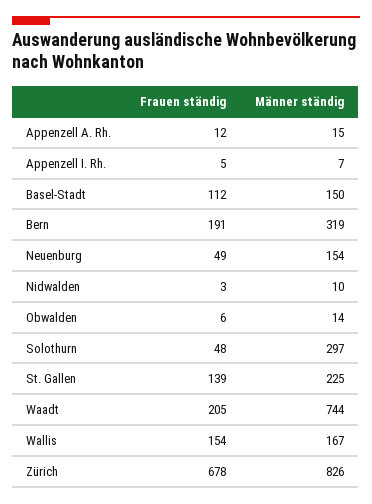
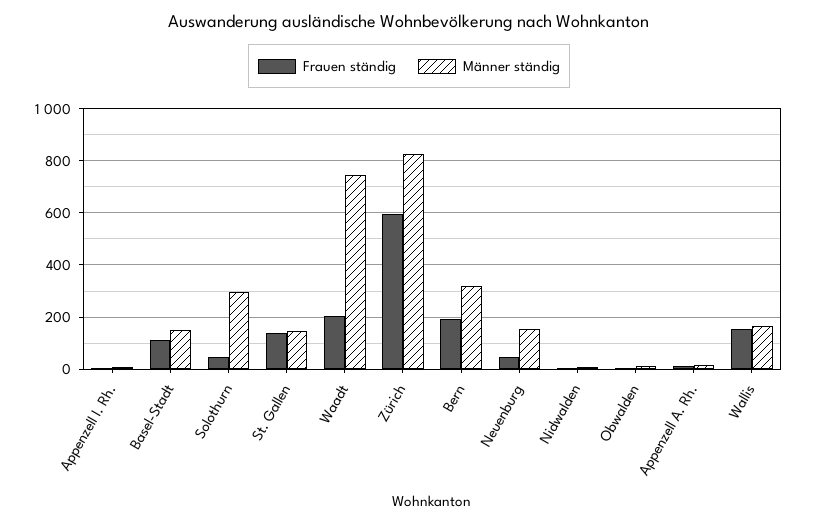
  {
    "Frauen ständig": {
      "Appenzell A. Rh.": 12,
      "Appenzell I. Rh.": 5,
      "Basel-Stadt": 112,
      "Bern": 191,
      "Neuenburg": 49,
      "Nidwalden": 3,
      "Obwalden": 6,
      "Solothurn": 48,
      "St. Gallen": 139,
      "Waadt": 205,
      "Wallis": 154,
-     "Zürich": 678
+     "Zürich": 600
    },
    "Männer ständig": {
      "Appenzell A. Rh.": 15,
      "Appenzell I. Rh.": 7,
      "Basel-Stadt": 150,
      "Bern": 319,
      "Neuenburg": 154,
      "Nidwalden": 10,
      "Obwalden": 14,
      "Solothurn": 297,
-     "St. Gallen": 225,
+     "St. Gallen": 150,
      "Waadt": 744,
      "Wallis": 167,
      "Zürich": 826
    }
  }

